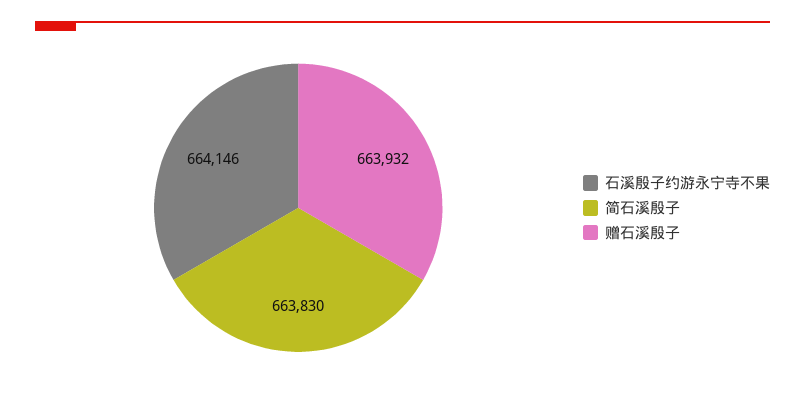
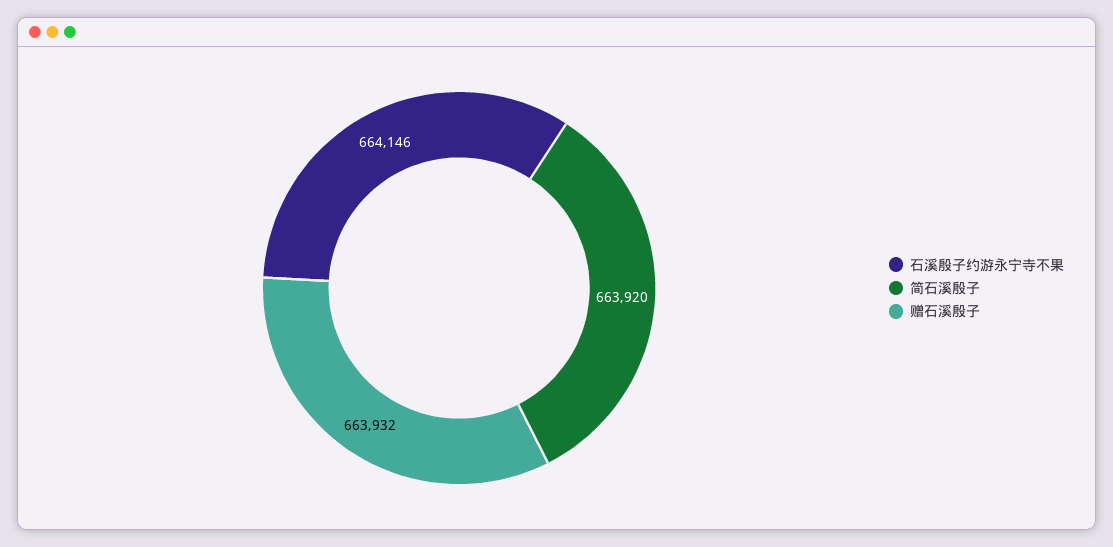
  {
    "石溪殷子约游永宁寺不果": 664146,
-   "简石溪殷子": 663830,
+   "简石溪殷子": 663920,
    "赠石溪殷子": 663932
  }

